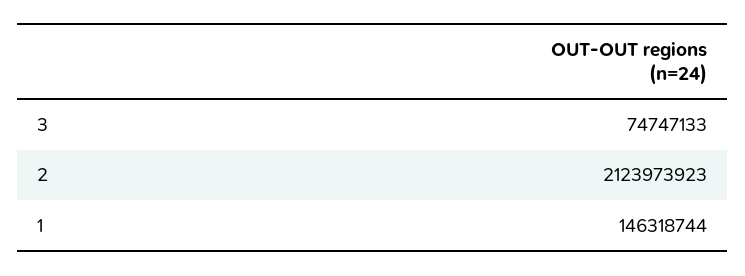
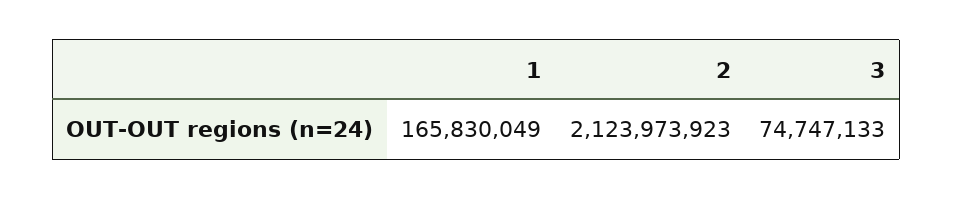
  {
    "3": 74747133,
    "2": 2123973923,
-   "1": 146318744
+   "1": 165830049
  }

